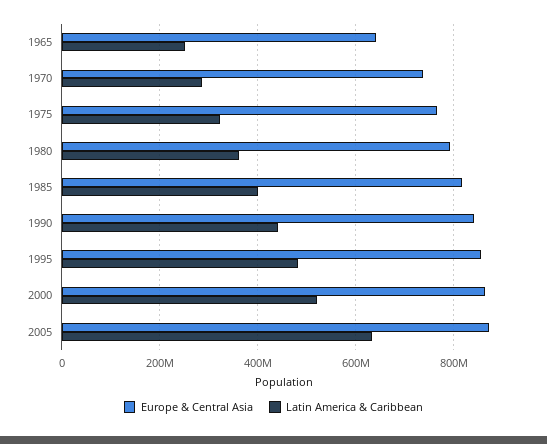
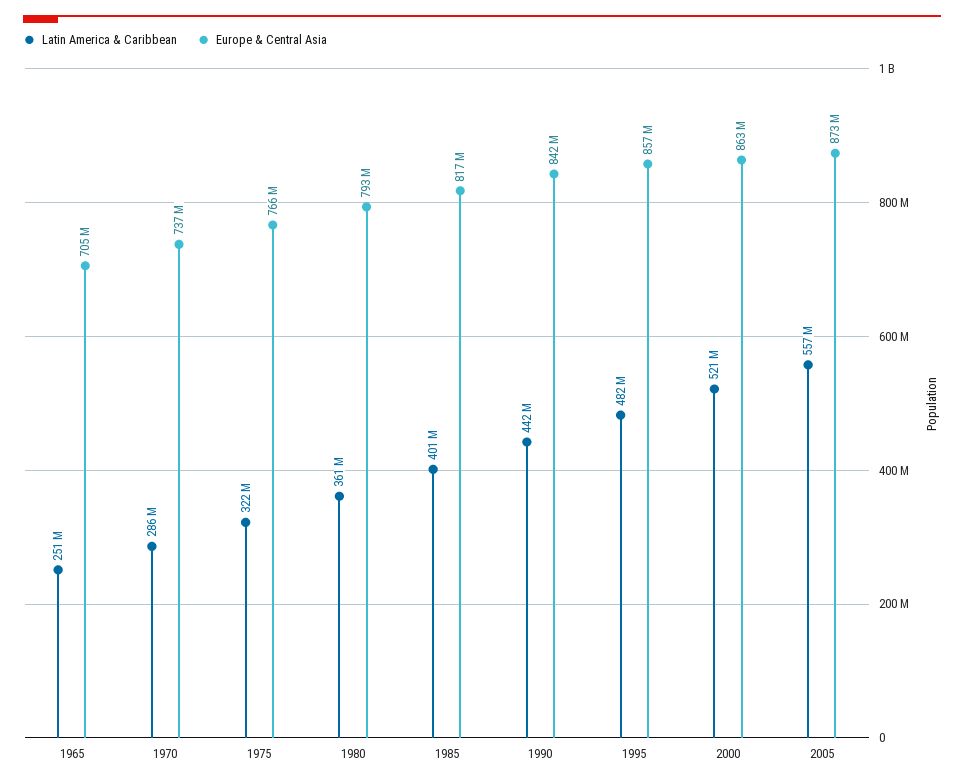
  {
    "Europe & Central Asia": {
-     "1965": 640000000,
+     "1965": 705000000,
      "1970": 737000000,
      "1975": 766000000,
      "1980": 793000000,
      "1985": 817000000,
      "1990": 842000000,
      "1995": 857000000,
      "2000": 863000000,
      "2005": 873000000
    },
    "Latin America & Caribbean": {
      "1965": 251000000,
      "1970": 286000000,
      "1975": 322000000,
      "1980": 361000000,
      "1985": 401000000,
      "1990": 442000000,
      "1995": 482000000,
      "2000": 521000000,
-     "2005": 640000000
+     "2005": 557000000
    }
  }

